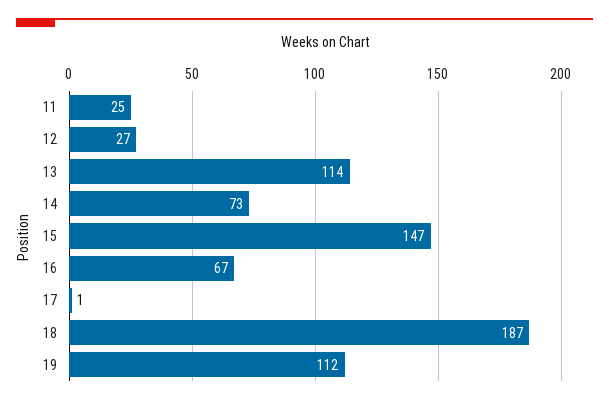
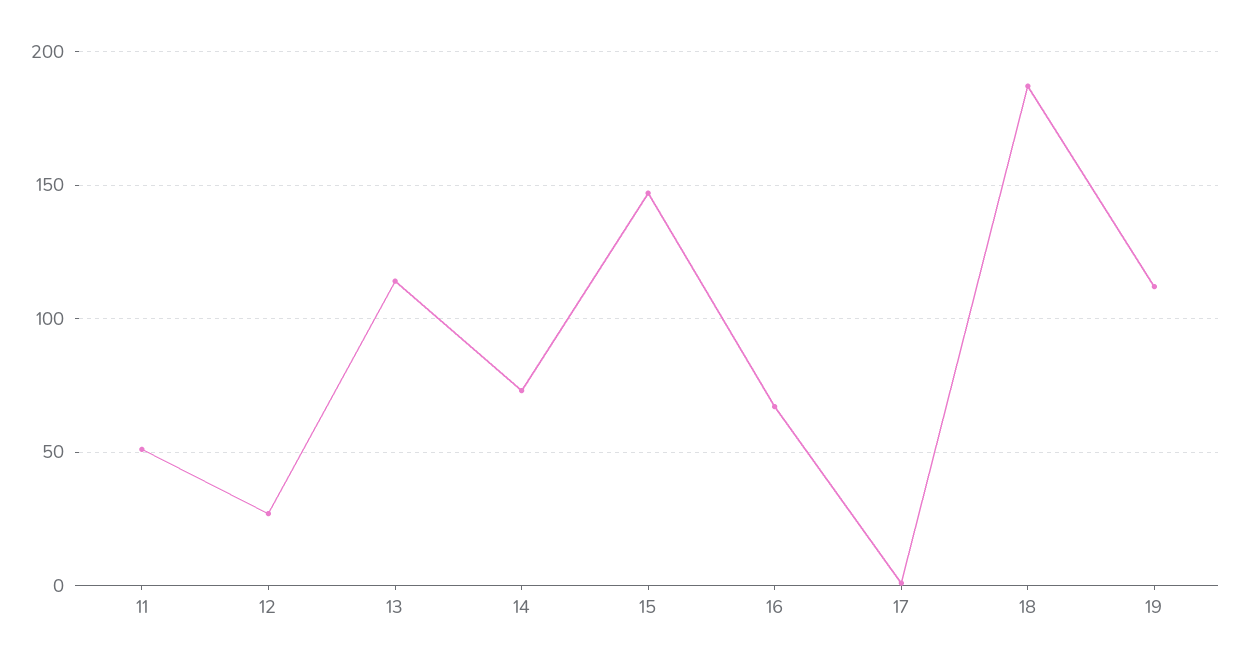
  {
-   "11": 25,
+   "11": 50,
    "12": 27,
    "13": 114,
    "14": 73,
    "15": 147,
    "16": 67,
    "17": 1,
    "18": 187,
    "19": 112
  }

